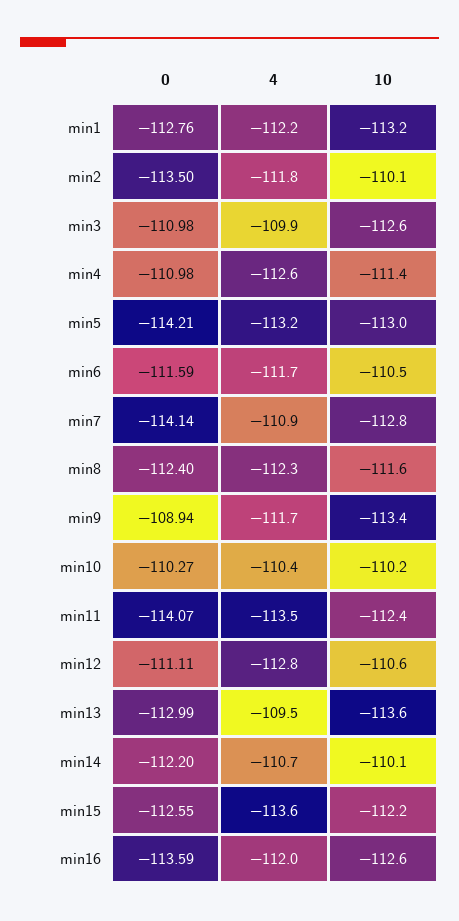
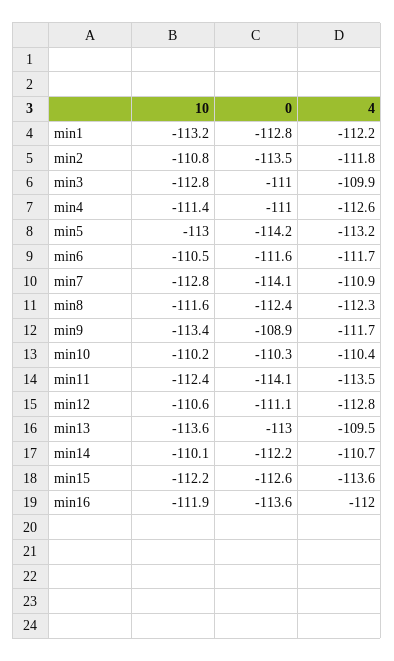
  {
    "0": {
      "min1": -112.76,
      "min2": -113.5,
      "min3": -110.98,
      "min4": -110.98,
      "min5": -114.21,
      "min6": -111.59,
      "min7": -114.14,
      "min8": -112.4,
      "min9": -108.94,
      "min10": -110.27,
      "min11": -114.07,
      "min12": -111.11,
      "min13": -112.99,
      "min14": -112.2,
      "min15": -112.55,
      "min16": -113.59
    },
    "4": {
      "min1": -112.2,
      "min2": -111.8,
      "min3": -109.9,
      "min4": -112.6,
      "min5": -113.2,
      "min6": -111.7,
      "min7": -110.9,
      "min8": -112.3,
      "min9": -111.7,
      "min10": -110.4,
      "min11": -113.5,
      "min12": -112.8,
      "min13": -109.5,
      "min14": -110.7,
      "min15": -113.6,
      "min16": -112
    },
    "10": {
      "min1": -113.2,
-     "min2": -110.1,
+     "min2": -110.8,
-     "min3": -112.6,
+     "min3": -112.8,
      "min4": -111.4,
      "min5": -113,
      "min6": -110.5,
      "min7": -112.8,
      "min8": -111.6,
      "min9": -113.4,
      "min10": -110.2,
      "min11": -112.4,
      "min12": -110.6,
      "min13": -113.6,
      "min14": -110.1,
      "min15": -112.2,
-     "min16": -112.6
+     "min16": -111.9
    }
  }

